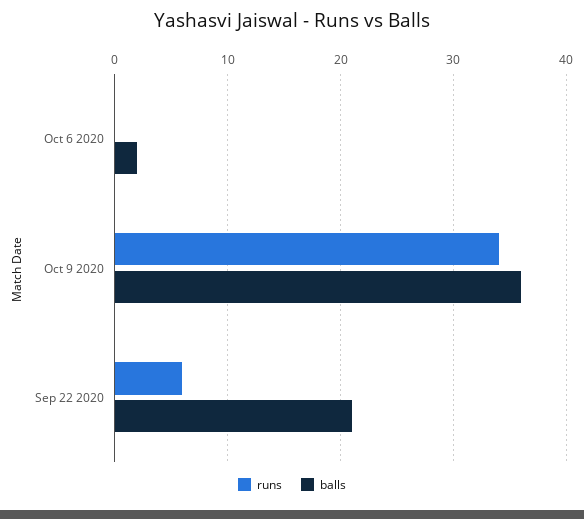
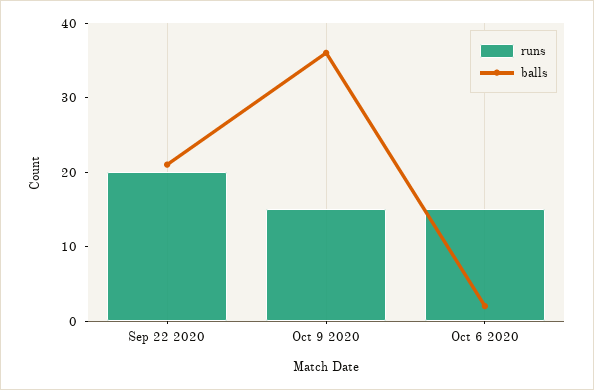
  {
    "runs": {
-     "Oct 6 2020": 0,
+     "Oct 6 2020": 15,
-     "Oct 9 2020": 34,
+     "Oct 9 2020": 15,
-     "Sep 22 2020": 6
+     "Sep 22 2020": 20
    },
    "balls": {
      "Oct 6 2020": 2,
      "Oct 9 2020": 36,
      "Sep 22 2020": 21
    }
  }

